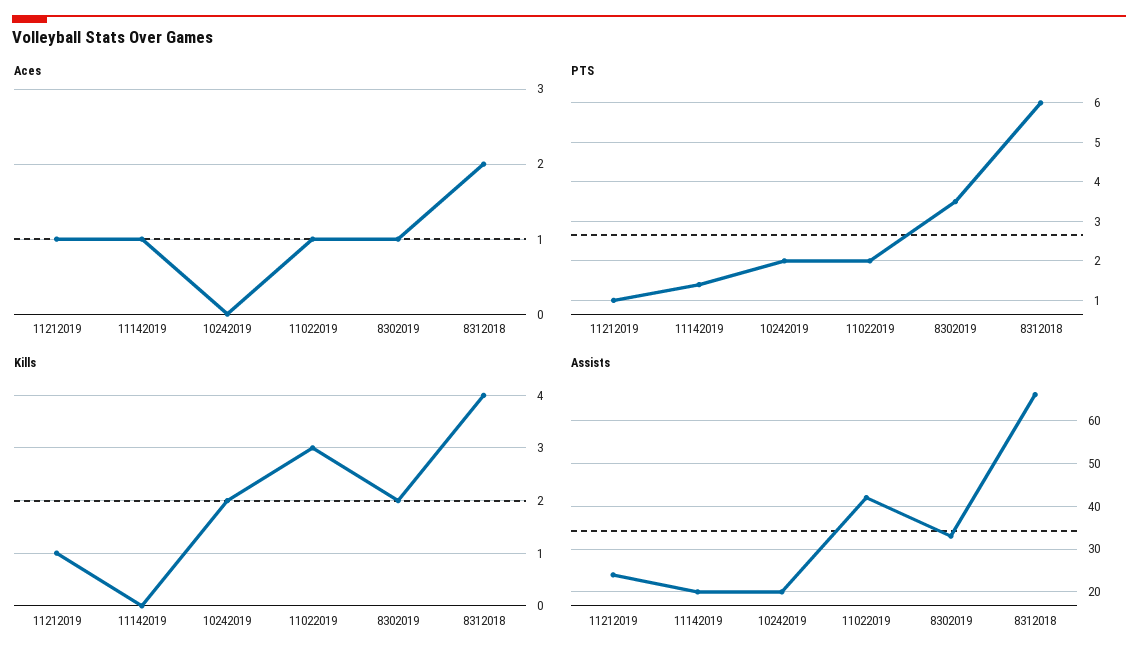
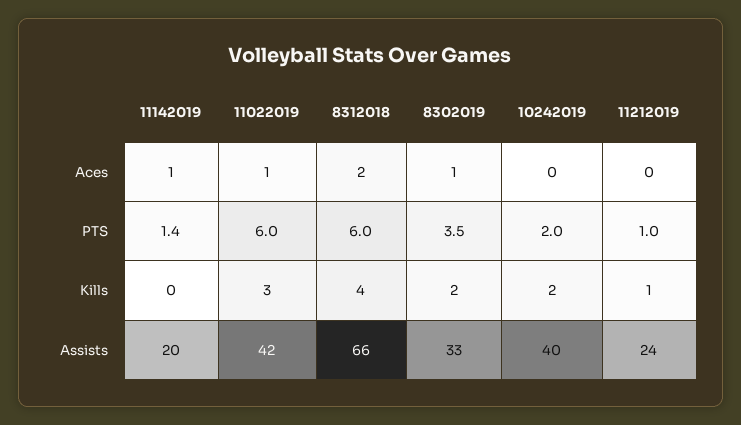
  {
    "Aces": {
-     "11212019": 1,
+     "11212019": 0,
      "11142019": 1,
      "10242019": 0,
      "11022019": 1,
      "8302019": 1,
      "8312018": 2
    },
    "PTS": {
      "11212019": 1,
      "11142019": 1.4,
      "10242019": 2,
-     "11022019": 2,
+     "11022019": 6,
      "8302019": 3.5,
      "8312018": 6
    },
    "Kills": {
      "11212019": 1,
      "11142019": 0,
      "10242019": 2,
      "11022019": 3,
      "8302019": 2,
      "8312018": 4
    },
    "Assists": {
      "11212019": 24,
      "11142019": 20,
-     "10242019": 20,
+     "10242019": 40,
      "11022019": 42,
      "8302019": 33,
      "8312018": 66
    }
  }

